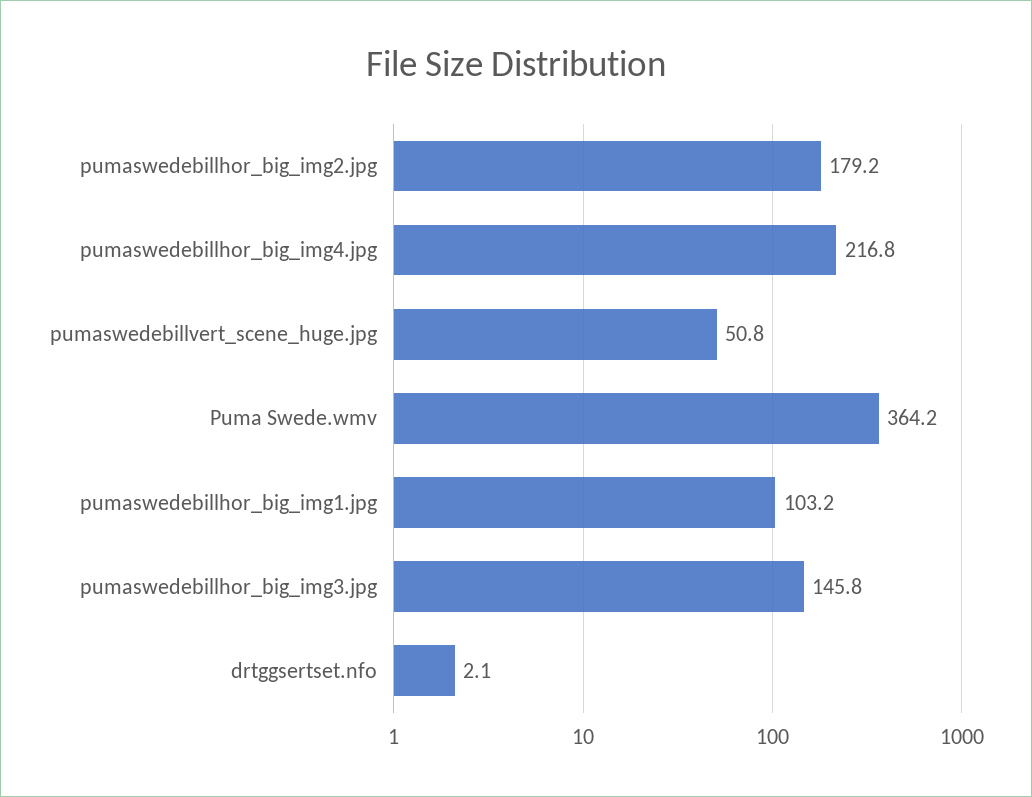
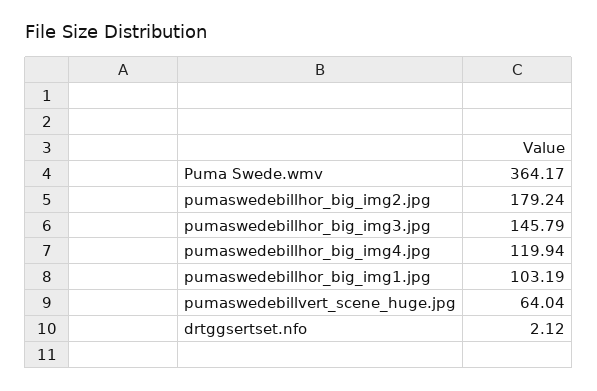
  {
    "pumaswedebillhor_big_img2.jpg": 179.24,
-   "pumaswedebillhor_big_img4.jpg": 216.8,
+   "pumaswedebillhor_big_img4.jpg": 119.94,
-   "pumaswedebillvert_scene_huge.jpg": 50.8,
+   "pumaswedebillvert_scene_huge.jpg": 64.04,
    "Puma Swede.wmv": 364.17,
    "pumaswedebillhor_big_img1.jpg": 103.19,
    "pumaswedebillhor_big_img3.jpg": 145.79,
    "drtggsertset.nfo": 2.12
  }

